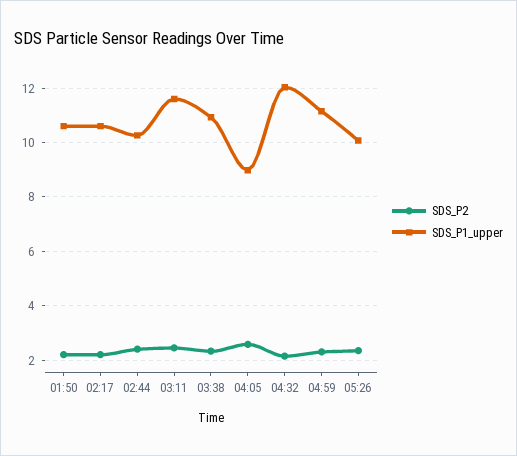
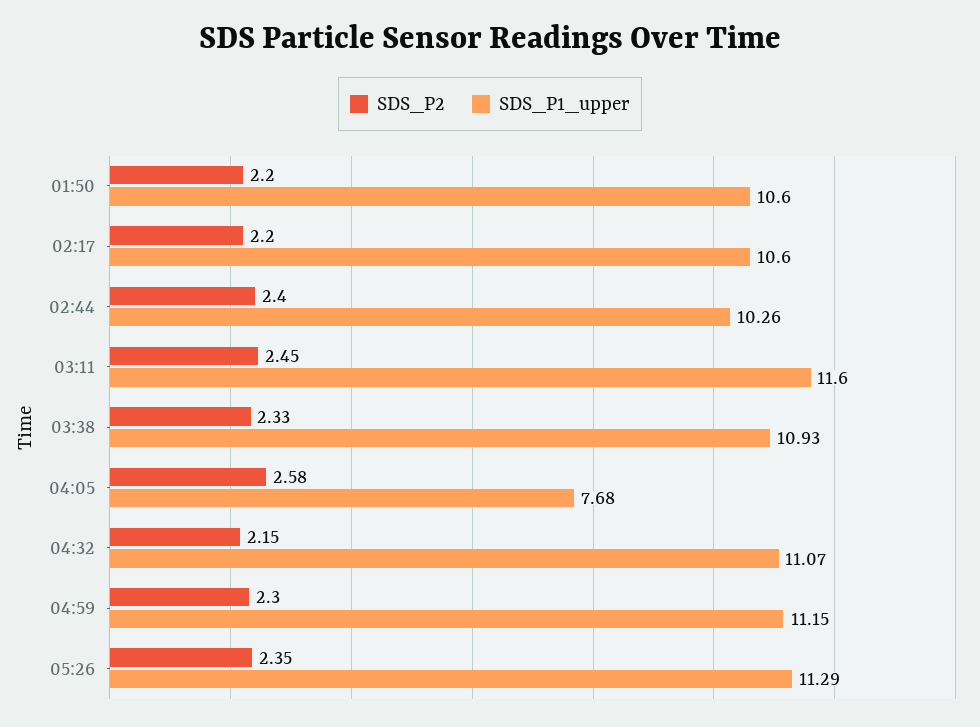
  {
    "SDS_P2": {
      "01:50": 2.2,
      "02:17": 2.2,
      "02:44": 2.4,
      "03:11": 2.45,
      "03:38": 2.33,
      "04:05": 2.58,
      "04:32": 2.15,
      "04:59": 2.3,
      "05:26": 2.35
    },
    "SDS_P1_upper": {
      "01:50": 10.6,
      "02:17": 10.6,
      "02:44": 10.26,
      "03:11": 11.6,
      "03:38": 10.93,
-     "04:05": 9,
+     "04:05": 7.68,
-     "04:32": 12,
+     "04:32": 11.07,
      "04:59": 11.15,
-     "05:26": 10
+     "05:26": 11.29
    }
  }

